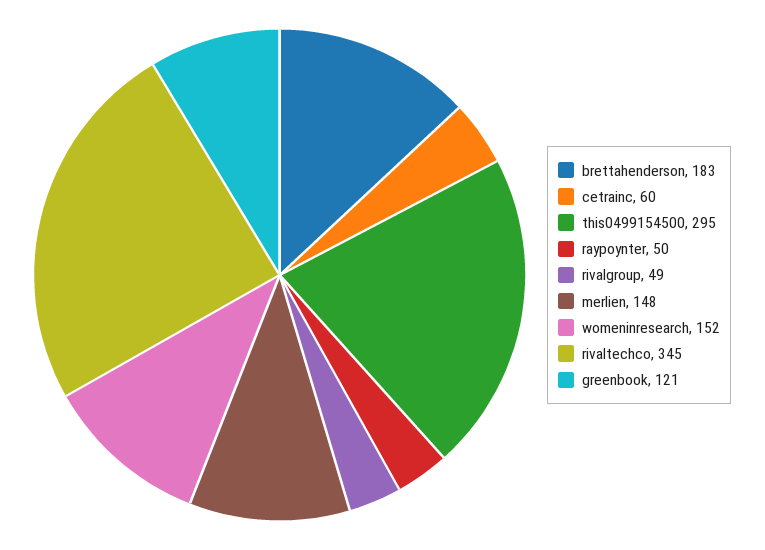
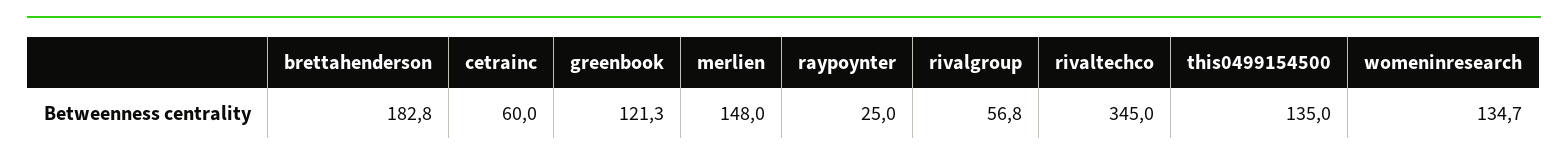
  {
    "brettahenderson": 182.8,
    "cetrainc": 60,
-   "this0499154500": 295,
+   "this0499154500": 135,
-   "raypoynter": 50,
+   "raypoynter": 25,
-   "rivalgroup": 49,
+   "rivalgroup": 56.8,
    "merlien": 148,
-   "womeninresearch": 152,
+   "womeninresearch": 134.7,
    "rivaltechco": 345,
    "greenbook": 121.3
  }

